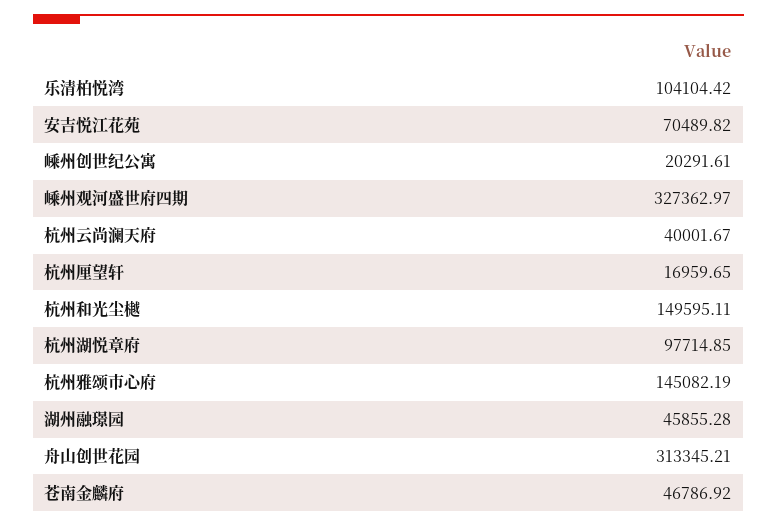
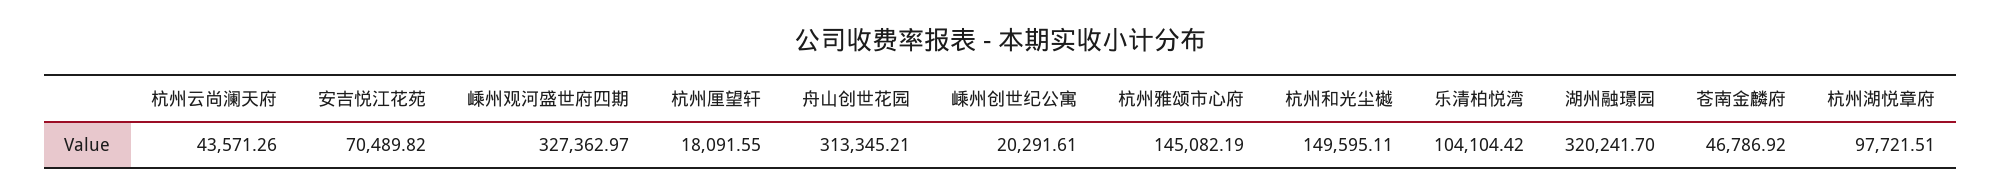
  {
    "乐清柏悦湾": 104104.42,
    "安吉悦江花苑": 70489.82,
    "嵊州创世纪公寓": 20291.61,
    "嵊州观河盛世府四期": 327362.97,
-   "杭州云尚澜天府": 40001.67,
+   "杭州云尚澜天府": 43571.26,
-   "杭州厘望轩": 16959.65,
+   "杭州厘望轩": 18091.55,
    "杭州和光尘樾": 149595.11,
-   "杭州湖悦章府": 97714.85,
+   "杭州湖悦章府": 97721.51,
    "杭州雅颂市心府": 145082.19,
-   "湖州融璟园": 45855.28,
+   "湖州融璟园": 320241.7,
    "舟山创世花园": 313345.21,
    "苍南金麟府": 46786.92
  }

